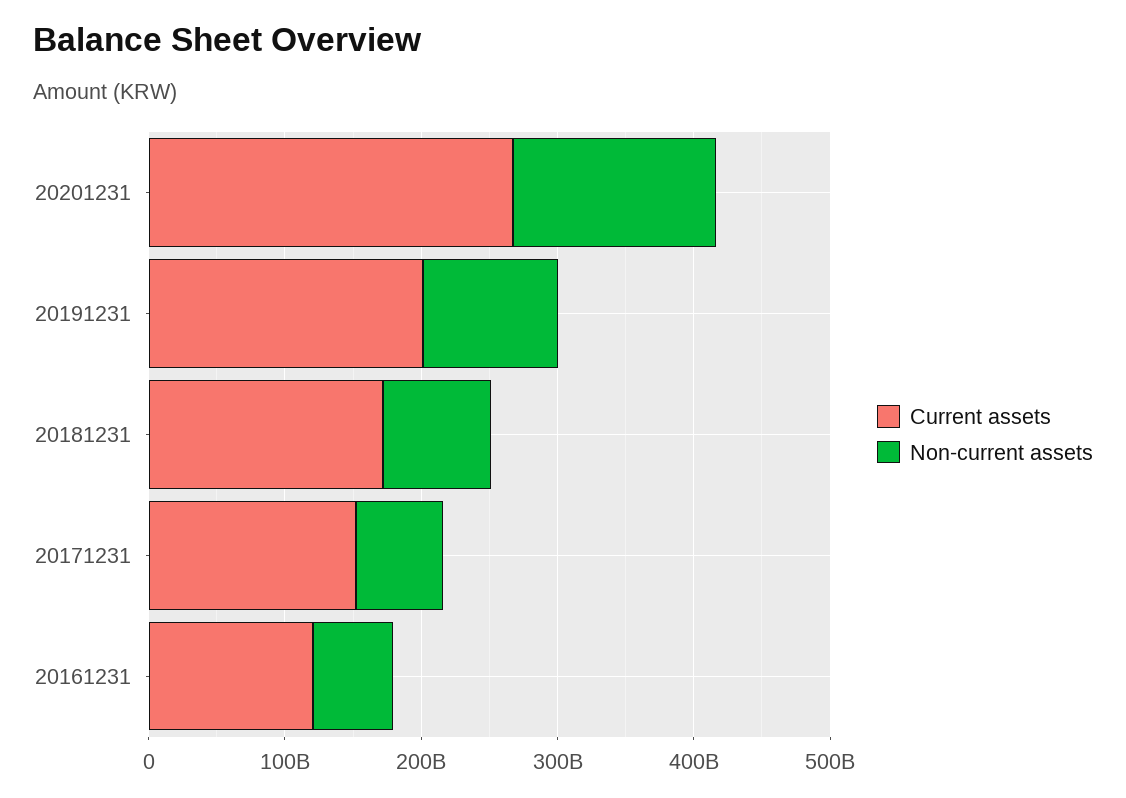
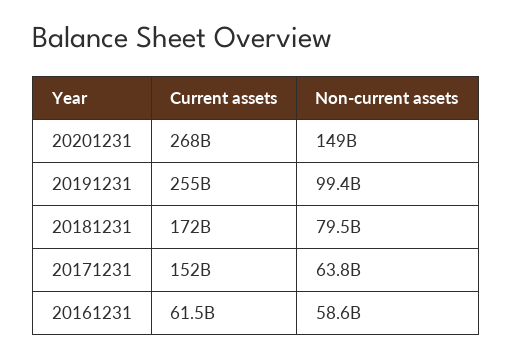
  {
    "Current assets": {
      "20201231": 268000000000,
-     "20191231": 200000000000,
+     "20191231": 255000000000,
      "20181231": 172000000000,
      "20171231": 152000000000,
-     "20161231": 120000000000
+     "20161231": 61500000000
    },
    "Non-current assets": {
      "20201231": 149000000000,
      "20191231": 99400000000,
      "20181231": 79500000000,
      "20171231": 63800000000,
      "20161231": 58600000000
    }
  }

